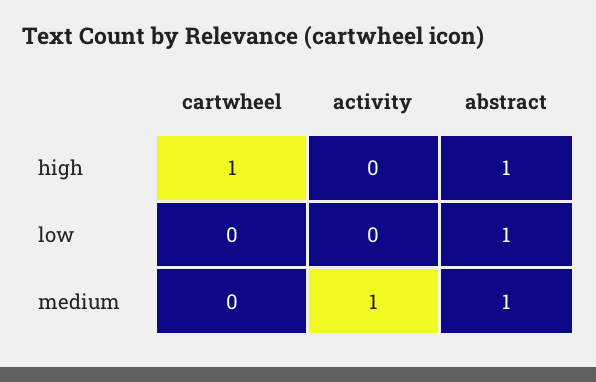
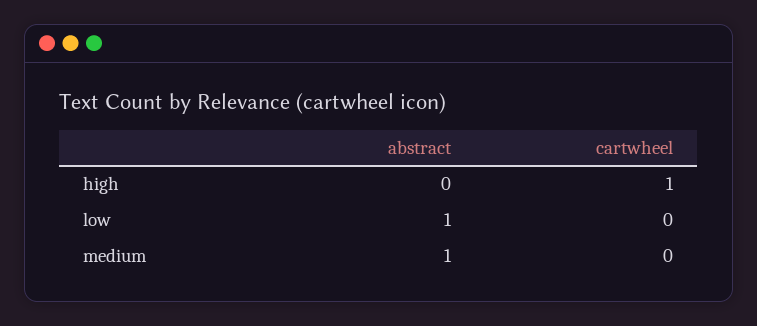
  {
    "cartwheel": {
      "high": 1,
      "low": 0,
      "medium": 0
    },
-   "activity": {
-     "high": 0,
-     "low": 0,
-     "medium": 1
-   },
    "abstract": {
-     "high": 1,
+     "high": 0,
      "low": 1,
      "medium": 1
    }
  }

